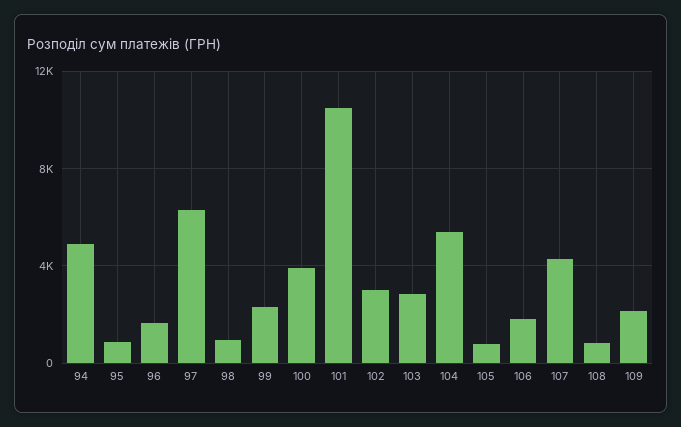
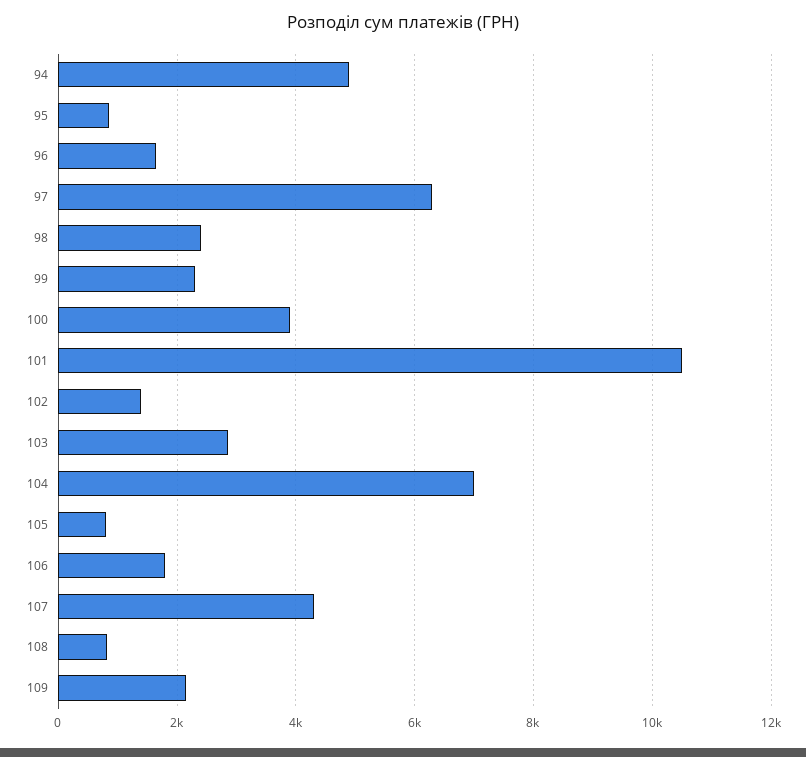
  {
    "94": 5000,
    "95": 800,
    "96": 1600,
    "97": 6400,
-   "98": 1000,
+   "98": 2400,
    "99": 2400,
    "100": 4000,
    "101": 10600,
-   "102": 3000,
+   "102": 1400,
    "103": 2800,
-   "104": 5500,
+   "104": 7000,
    "105": 800,
    "106": 1800,
    "107": 4400,
    "108": 800,
    "109": 2200
  }

